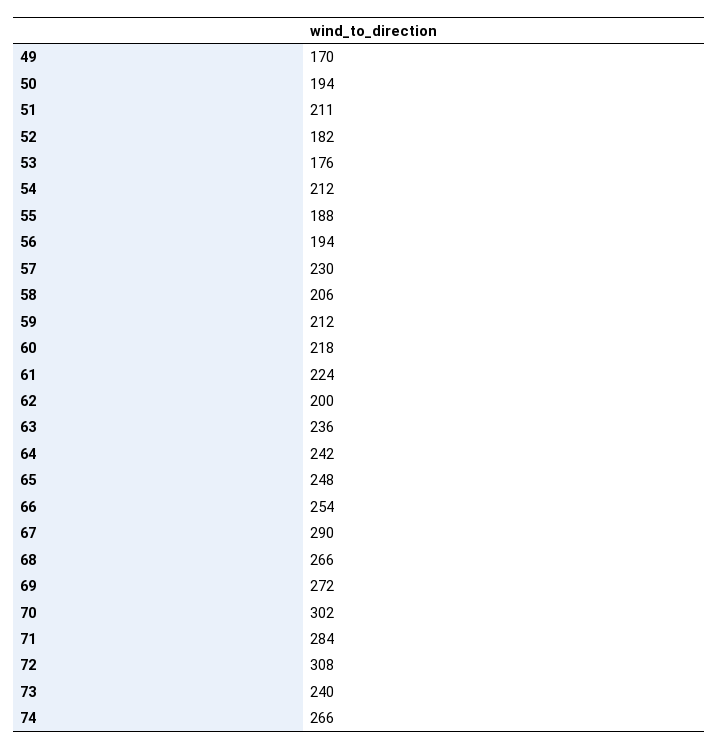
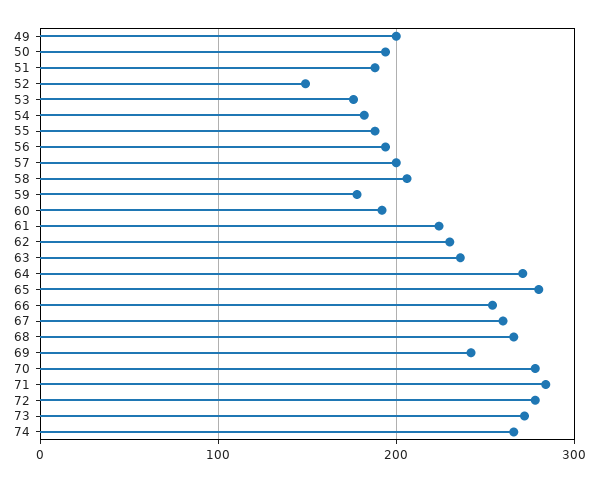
  {
-   "49": 170,
+   "49": 200,
    "50": 194,
-   "51": 211,
+   "51": 190,
-   "52": 182,
+   "52": 150,
    "53": 176,
-   "54": 212,
+   "54": 180,
    "55": 188,
    "56": 194,
-   "57": 230,
+   "57": 200,
    "58": 206,
-   "59": 212,
+   "59": 180,
-   "60": 218,
+   "60": 190,
    "61": 224,
-   "62": 200,
+   "62": 230,
    "63": 236,
-   "64": 242,
+   "64": 270,
-   "65": 248,
+   "65": 280,
    "66": 254,
-   "67": 290,
+   "67": 260,
    "68": 266,
-   "69": 272,
+   "69": 240,
-   "70": 302,
+   "70": 280,
    "71": 284,
-   "72": 308,
+   "72": 280,
-   "73": 240,
+   "73": 270,
    "74": 266
  }

